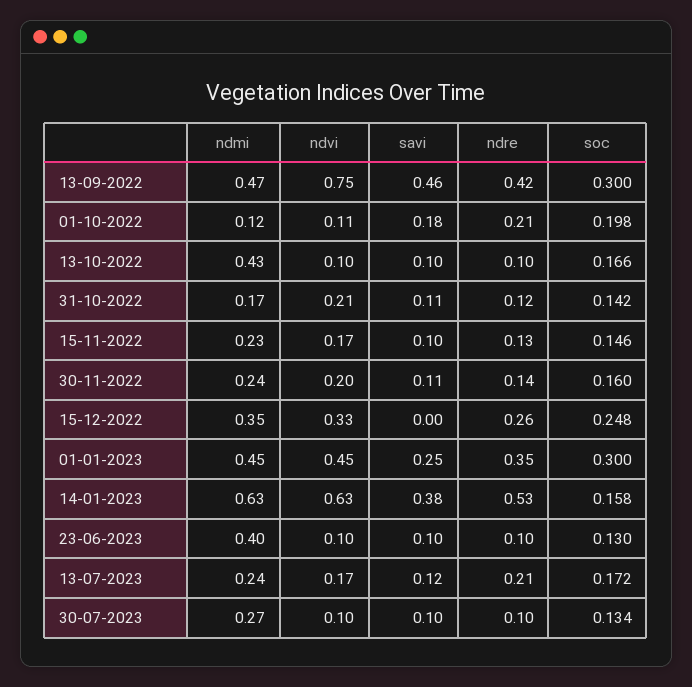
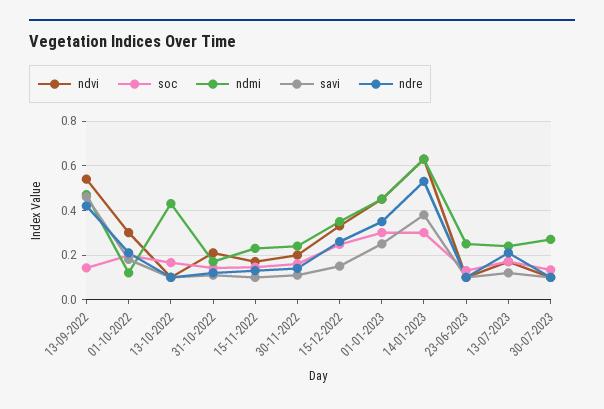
  {
    "ndmi": {
      "13-09-2022": 0.47,
      "01-10-2022": 0.12,
      "13-10-2022": 0.43,
      "31-10-2022": 0.17,
      "15-11-2022": 0.23,
      "30-11-2022": 0.24,
      "15-12-2022": 0.35,
      "01-01-2023": 0.45,
      "14-01-2023": 0.63,
-     "23-06-2023": 0.4,
+     "23-06-2023": 0.25,
      "13-07-2023": 0.24,
      "30-07-2023": 0.27
    },
    "ndvi": {
-     "13-09-2022": 0.75,
+     "13-09-2022": 0.55,
-     "01-10-2022": 0.11,
+     "01-10-2022": 0.3,
      "13-10-2022": 0.1,
      "31-10-2022": 0.21,
      "15-11-2022": 0.17,
      "30-11-2022": 0.2,
      "15-12-2022": 0.33,
      "01-01-2023": 0.45,
      "14-01-2023": 0.63,
      "23-06-2023": 0.1,
      "13-07-2023": 0.17,
      "30-07-2023": 0.1
    },
    "savi": {
      "13-09-2022": 0.46,
      "01-10-2022": 0.18,
      "13-10-2022": 0.1,
      "31-10-2022": 0.11,
      "15-11-2022": 0.1,
      "30-11-2022": 0.11,
-     "15-12-2022": 0,
+     "15-12-2022": 0.15,
      "01-01-2023": 0.25,
      "14-01-2023": 0.38,
      "23-06-2023": 0.1,
      "13-07-2023": 0.12,
      "30-07-2023": 0.1
    },
    "ndre": {
      "13-09-2022": 0.42,
      "01-10-2022": 0.21,
      "13-10-2022": 0.1,
      "31-10-2022": 0.12,
      "15-11-2022": 0.13,
      "30-11-2022": 0.14,
      "15-12-2022": 0.26,
      "01-01-2023": 0.35,
      "14-01-2023": 0.53,
      "23-06-2023": 0.1,
      "13-07-2023": 0.21,
      "30-07-2023": 0.1
    },
    "soc": {
-     "13-09-2022": 0.3,
+     "13-09-2022": 0.15,
      "01-10-2022": 0.198,
      "13-10-2022": 0.166,
      "31-10-2022": 0.142,
      "15-11-2022": 0.146,
      "30-11-2022": 0.16,
      "15-12-2022": 0.248,
      "01-01-2023": 0.3,
-     "14-01-2023": 0.158,
+     "14-01-2023": 0.3,
      "23-06-2023": 0.13,
      "13-07-2023": 0.172,
      "30-07-2023": 0.134
    }
  }

